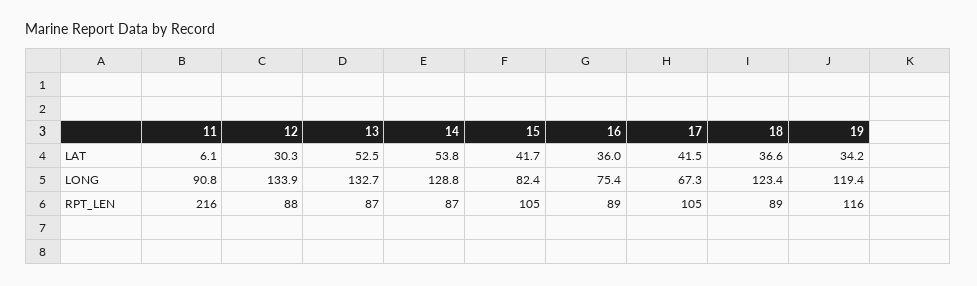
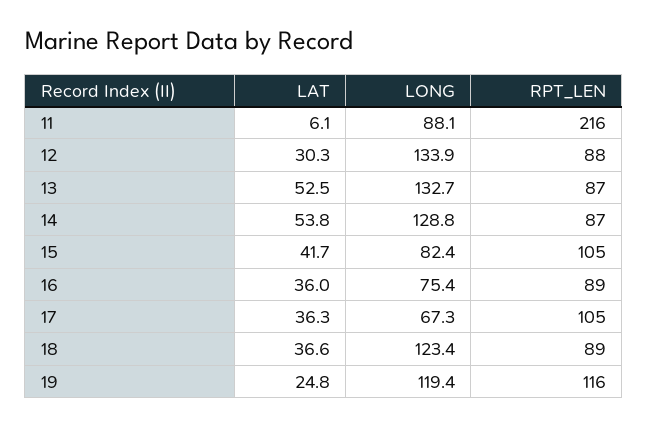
  {
    "11": {
      "LAT": 6.1,
-     "LONG": 90.8,
+     "LONG": 88.1,
      "RPT_LEN": 216
    },
    "12": {
      "LAT": 30.3,
      "LONG": 133.9,
      "RPT_LEN": 88
    },
    "13": {
      "LAT": 52.5,
      "LONG": 132.7,
      "RPT_LEN": 87
    },
    "14": {
      "LAT": 53.8,
      "LONG": 128.8,
      "RPT_LEN": 87
    },
    "15": {
      "LAT": 41.7,
      "LONG": 82.4,
      "RPT_LEN": 105
    },
    "16": {
      "LAT": 36,
      "LONG": 75.4,
      "RPT_LEN": 89
    },
    "17": {
-     "LAT": 41.5,
+     "LAT": 36.3,
      "LONG": 67.3,
      "RPT_LEN": 105
    },
    "18": {
      "LAT": 36.6,
      "LONG": 123.4,
      "RPT_LEN": 89
    },
    "19": {
-     "LAT": 34.2,
+     "LAT": 24.8,
      "LONG": 119.4,
      "RPT_LEN": 116
    }
  }

